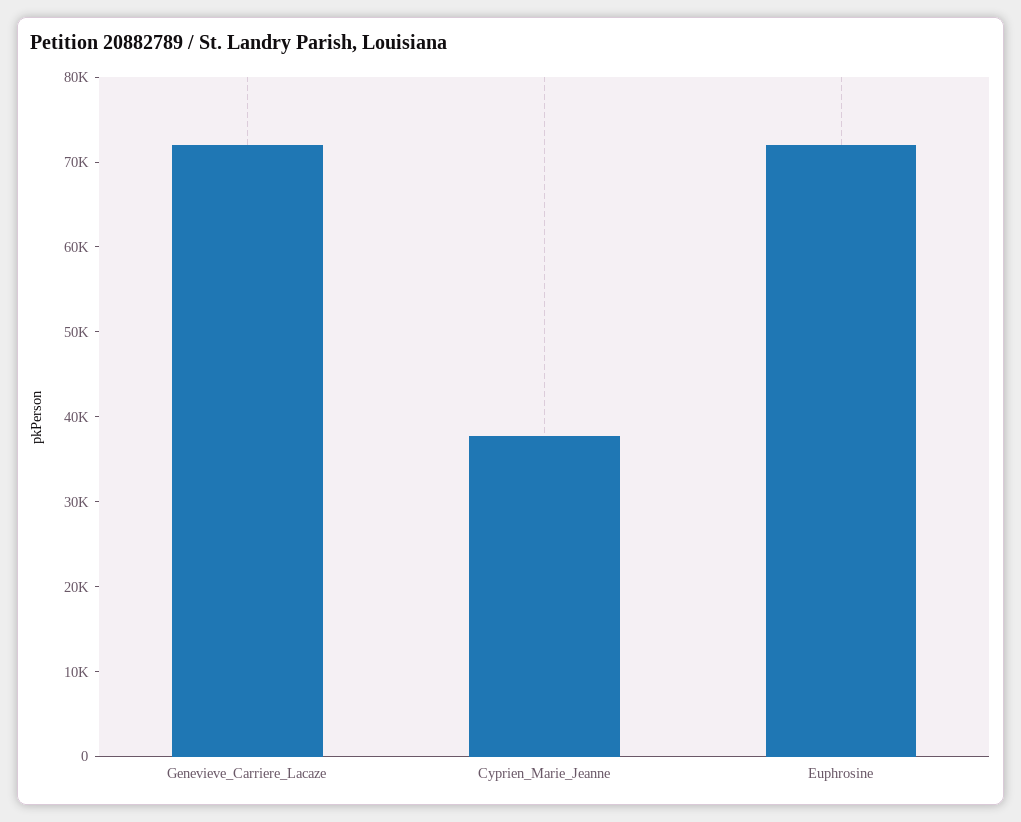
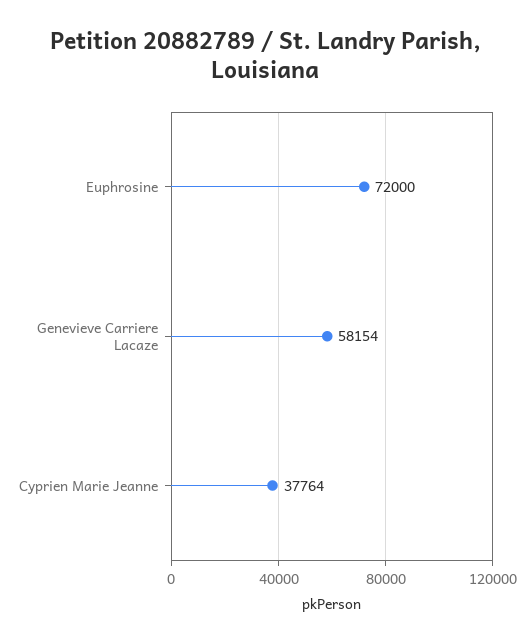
  {
-   "Genevieve_Carriere_Lacaze": 72000,
+   "Genevieve_Carriere_Lacaze": 58154,
    "Cyprien_Marie_Jeanne": 37764,
    "Euphrosine": 72000
  }

